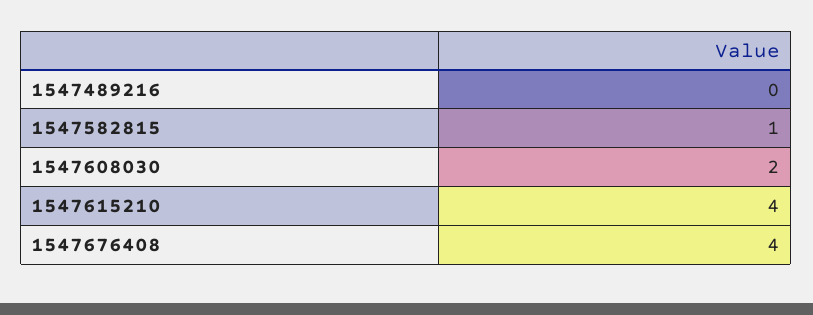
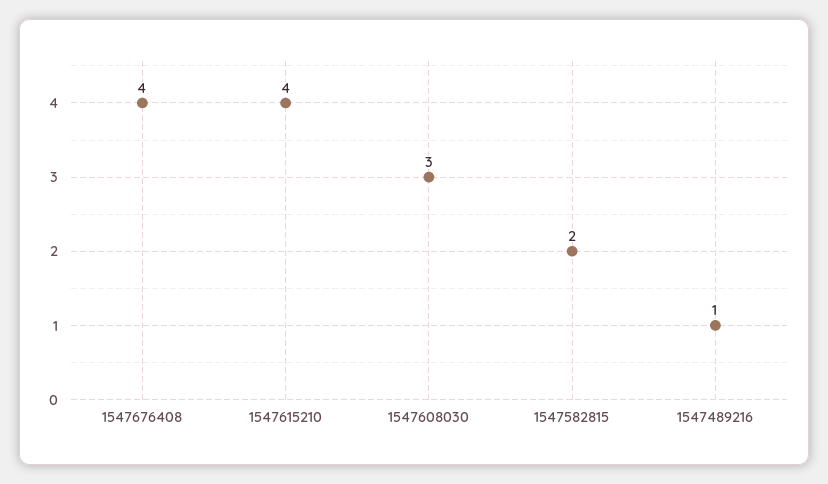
  {
-   "1547489216": 0,
+   "1547489216": 1,
-   "1547582815": 1,
+   "1547582815": 2,
-   "1547608030": 2,
+   "1547608030": 3,
    "1547615210": 4,
    "1547676408": 4
  }

